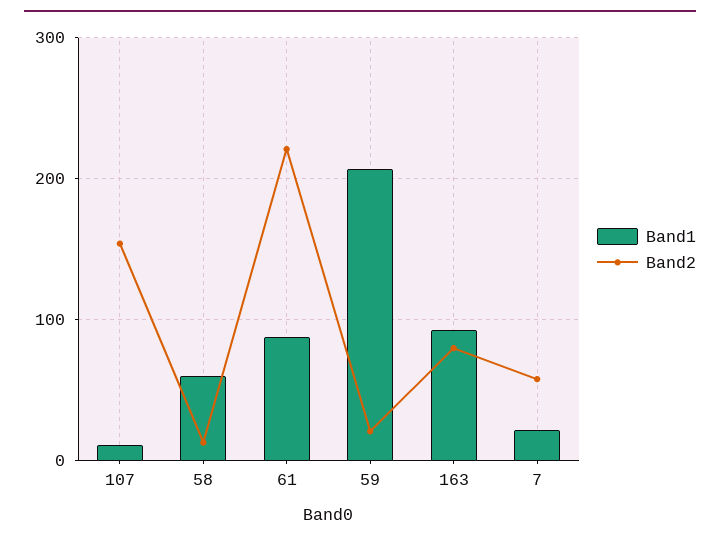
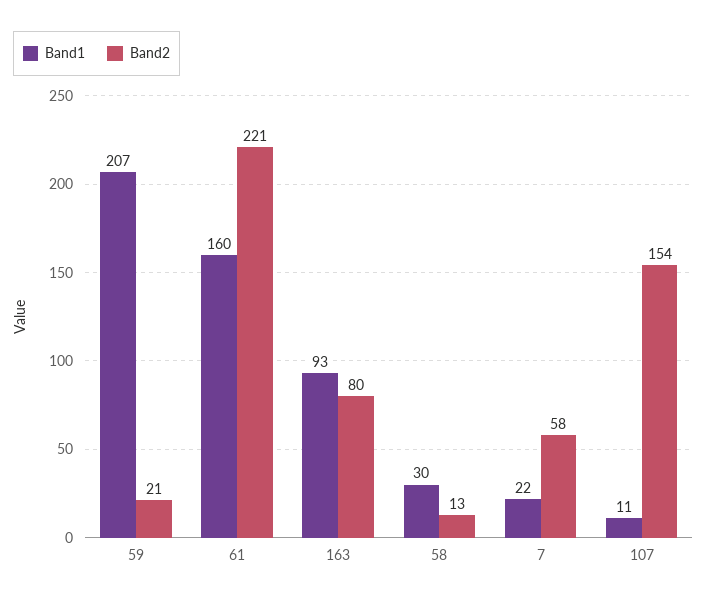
  {
    "Band1": {
      "107": 11,
-     "58": 60,
+     "58": 30,
-     "61": 90,
+     "61": 160,
      "59": 207,
      "163": 93,
      "7": 22
    },
    "Band2": {
      "107": 154,
      "58": 13,
      "61": 221,
      "59": 21,
      "163": 80,
      "7": 58
    }
  }

